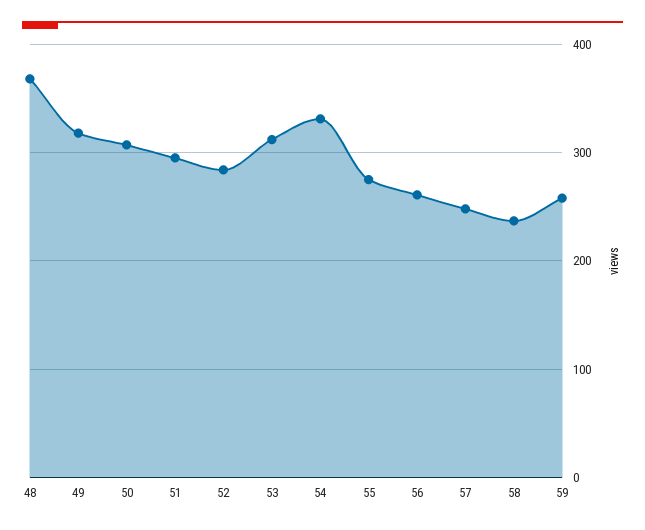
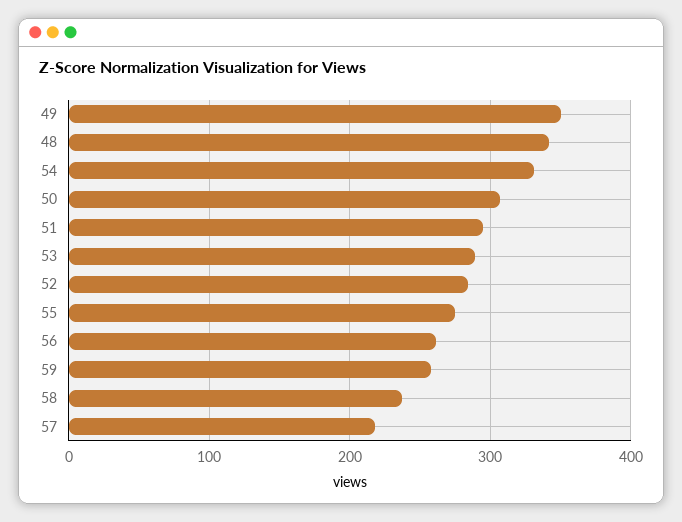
  {
-   "48": 370,
+   "48": 340,
-   "49": 320,
+   "49": 350,
    "50": 310,
    "51": 300,
    "52": 280,
-   "53": 310,
+   "53": 290,
    "54": 330,
    "55": 280,
    "56": 260,
-   "57": 250,
+   "57": 220,
    "58": 240,
    "59": 260
  }

